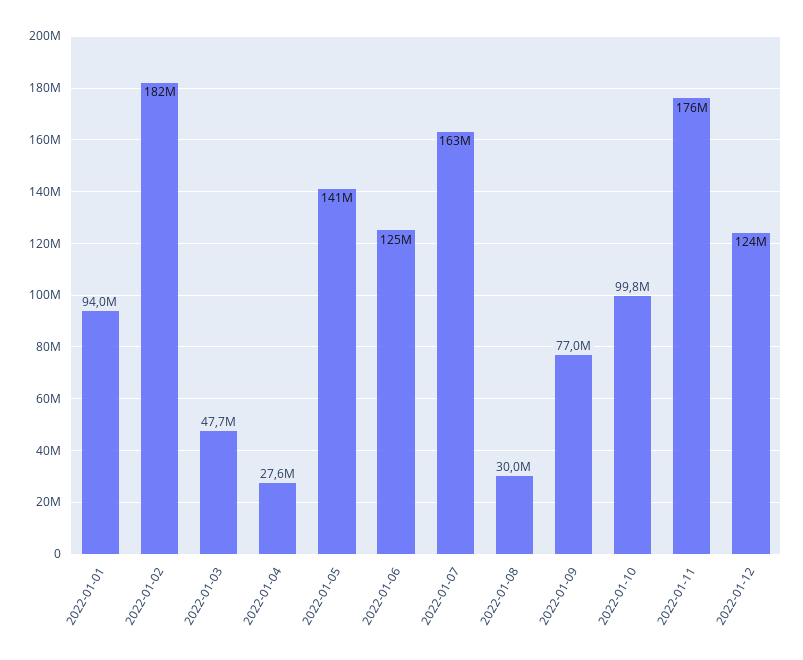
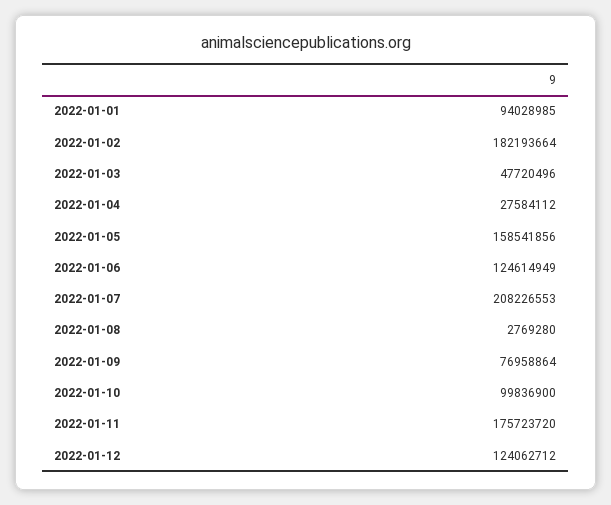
  {
    "2022-01-01": 94028985,
    "2022-01-02": 182193664,
    "2022-01-03": 47720496,
    "2022-01-04": 27584112,
-   "2022-01-05": 141000000,
+   "2022-01-05": 158541856,
    "2022-01-06": 124614949,
-   "2022-01-07": 163000000,
+   "2022-01-07": 208226553,
-   "2022-01-08": 30000000,
+   "2022-01-08": 2769280,
    "2022-01-09": 76958864,
    "2022-01-10": 99836900,
    "2022-01-11": 175723720,
    "2022-01-12": 124062712
  }

